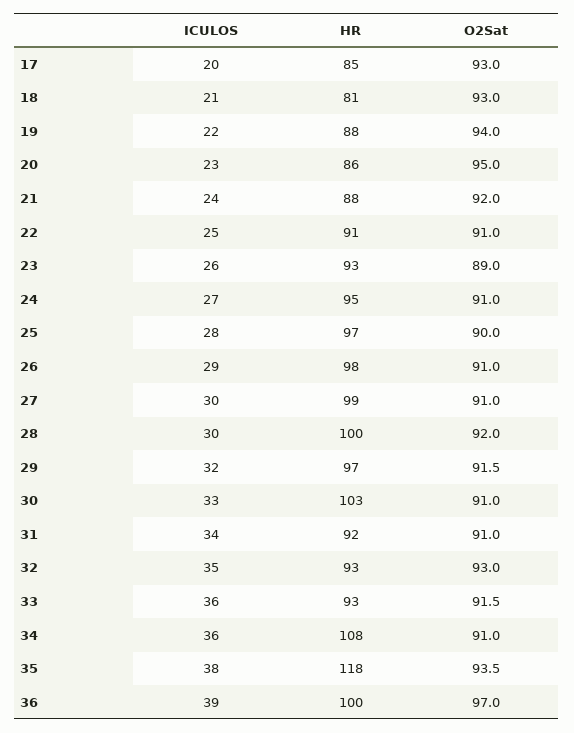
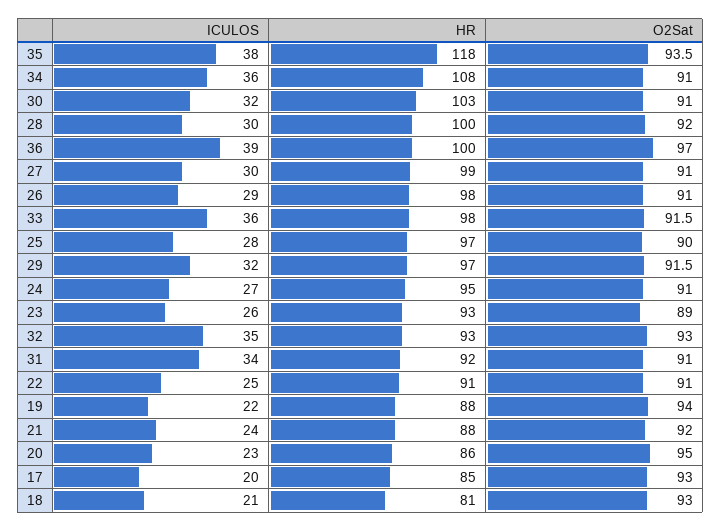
  {
    "ICULOS": {
      "17": 20,
      "18": 21,
      "19": 22,
      "20": 23,
      "21": 24,
      "22": 25,
      "23": 26,
      "24": 27,
      "25": 28,
      "26": 29,
      "27": 30,
      "28": 30,
      "29": 32,
-     "30": 33,
+     "30": 32,
      "31": 34,
      "32": 35,
      "33": 36,
      "34": 36,
      "35": 38,
      "36": 39
    },
    "HR": {
      "17": 85,
      "18": 81,
      "19": 88,
      "20": 86,
      "21": 88,
      "22": 91,
      "23": 93,
      "24": 95,
      "25": 97,
      "26": 98,
      "27": 99,
      "28": 100,
      "29": 97,
      "30": 103,
      "31": 92,
      "32": 93,
-     "33": 93,
+     "33": 98,
      "34": 108,
      "35": 118,
      "36": 100
    },
    "O2Sat": {
      "17": 93,
      "18": 93,
      "19": 94,
      "20": 95,
      "21": 92,
      "22": 91,
      "23": 89,
      "24": 91,
      "25": 90,
      "26": 91,
      "27": 91,
      "28": 92,
      "29": 91.5,
      "30": 91,
      "31": 91,
      "32": 93,
      "33": 91.5,
      "34": 91,
      "35": 93.5,
      "36": 97
    }
  }

